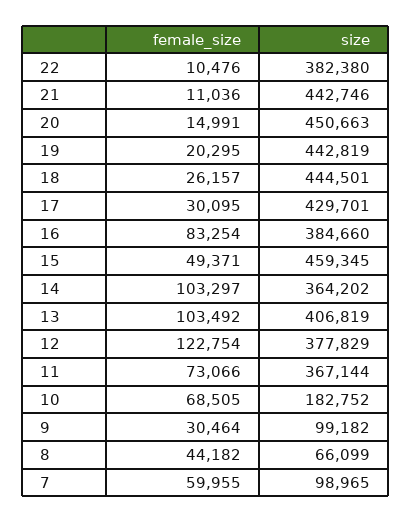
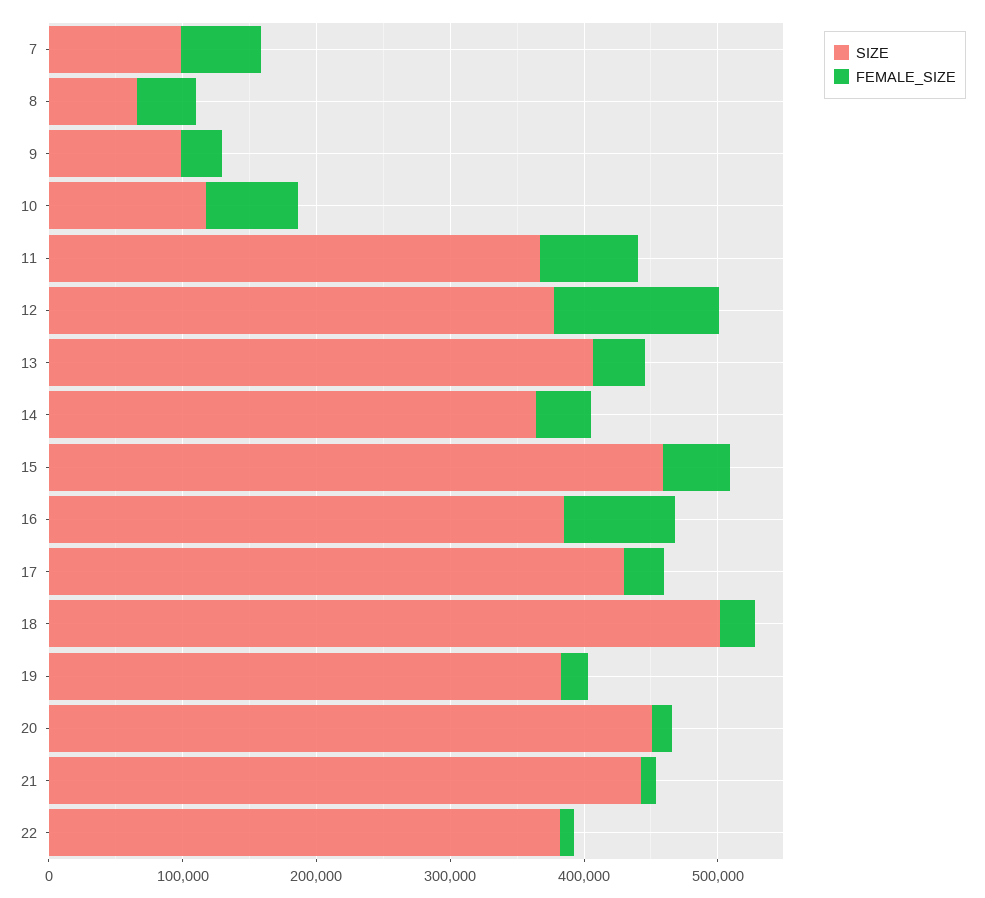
  {
    "female_size": {
      "22": 10476,
      "21": 11036,
      "20": 14991,
      "19": 20295,
      "18": 26157,
      "17": 30095,
      "16": 83254,
      "15": 49371,
-     "14": 103297,
+     "14": 40000,
-     "13": 103492,
+     "13": 40000,
      "12": 122754,
      "11": 73066,
      "10": 68505,
      "9": 30464,
      "8": 44182,
      "7": 59955
    },
    "size": {
      "22": 382380,
      "21": 442746,
      "20": 450663,
-     "19": 442819,
+     "19": 380000,
-     "18": 444501,
+     "18": 500000,
      "17": 429701,
      "16": 384660,
      "15": 459345,
      "14": 364202,
      "13": 406819,
      "12": 377829,
      "11": 367144,
-     "10": 182752,
+     "10": 120000,
      "9": 99182,
      "8": 66099,
      "7": 98965
    }
  }

